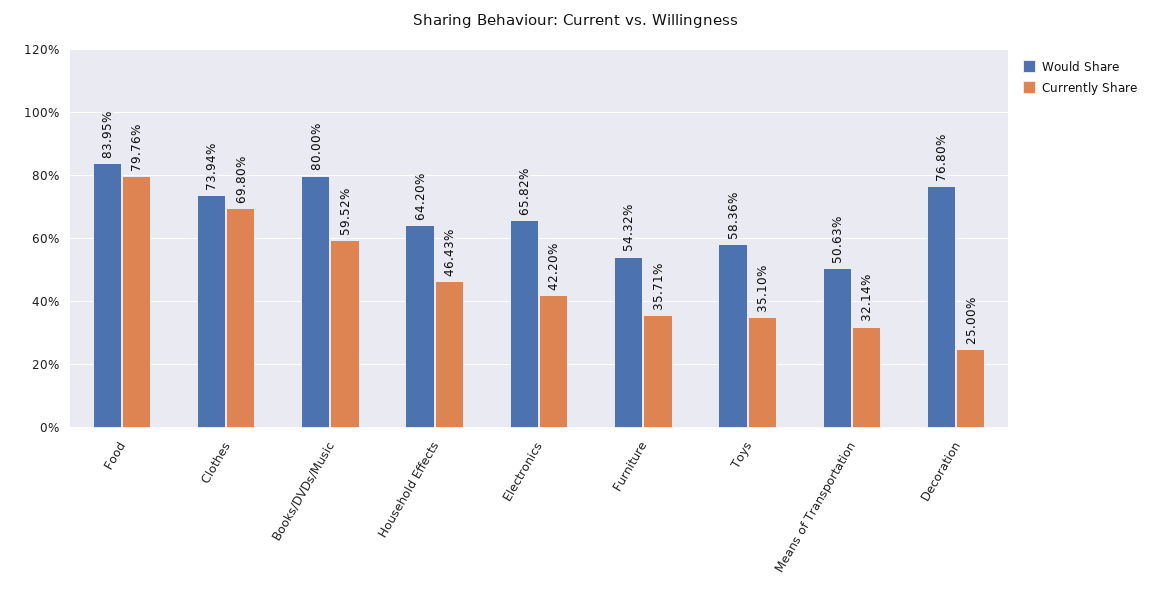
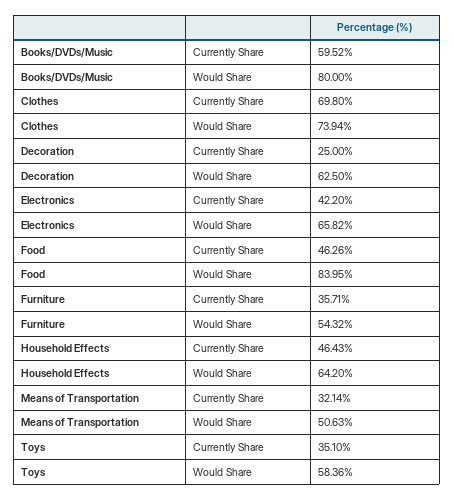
  {
    "Would Share": {
      "Food": 83.95,
      "Clothes": 73.94,
      "Books/DVDs/Music": 80,
      "Household Effects": 64.2,
      "Electronics": 65.82,
      "Furniture": 54.32,
      "Toys": 58.36,
      "Means of Transportation": 50.63,
-     "Decoration": 76.8
+     "Decoration": 62.5
    },
    "Currently Share": {
-     "Food": 79.76,
+     "Food": 46.26,
      "Clothes": 69.8,
      "Books/DVDs/Music": 59.52,
      "Household Effects": 46.43,
      "Electronics": 42.2,
      "Furniture": 35.71,
      "Toys": 35.1,
      "Means of Transportation": 32.14,
      "Decoration": 25
    }
  }

